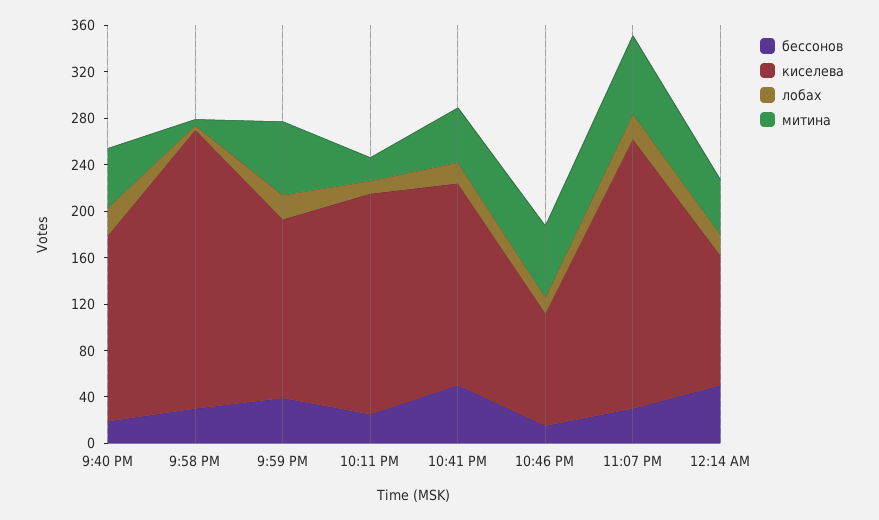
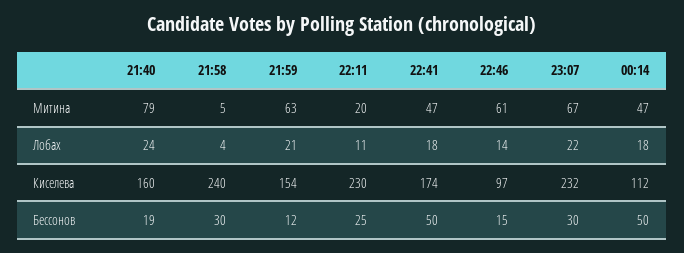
  {
    "бессонов": {
      "9:40 PM": 19,
      "9:58 PM": 30,
-     "9:59 PM": 40,
+     "9:59 PM": 12,
      "10:11 PM": 25,
      "10:41 PM": 50,
      "10:46 PM": 15,
      "11:07 PM": 30,
      "12:14 AM": 50
    },
    "киселева": {
      "9:40 PM": 160,
      "9:58 PM": 240,
      "9:59 PM": 154,
-     "10:11 PM": 190,
+     "10:11 PM": 230,
      "10:41 PM": 174,
      "10:46 PM": 97,
      "11:07 PM": 232,
      "12:14 AM": 112
    },
    "лобах": {
      "9:40 PM": 24,
      "9:58 PM": 4,
      "9:59 PM": 21,
      "10:11 PM": 11,
      "10:41 PM": 18,
      "10:46 PM": 14,
      "11:07 PM": 22,
      "12:14 AM": 18
    },
    "митина": {
-     "9:40 PM": 50,
+     "9:40 PM": 79,
      "9:58 PM": 5,
      "9:59 PM": 63,
      "10:11 PM": 20,
      "10:41 PM": 47,
      "10:46 PM": 61,
      "11:07 PM": 67,
      "12:14 AM": 47
    }
  }

